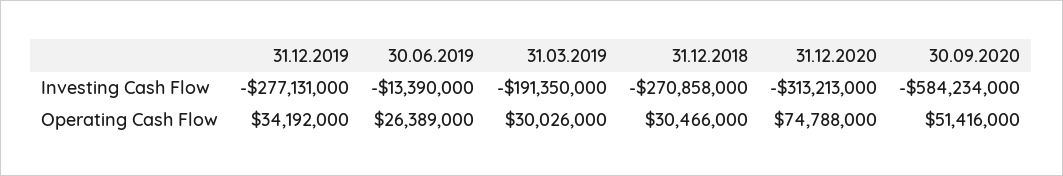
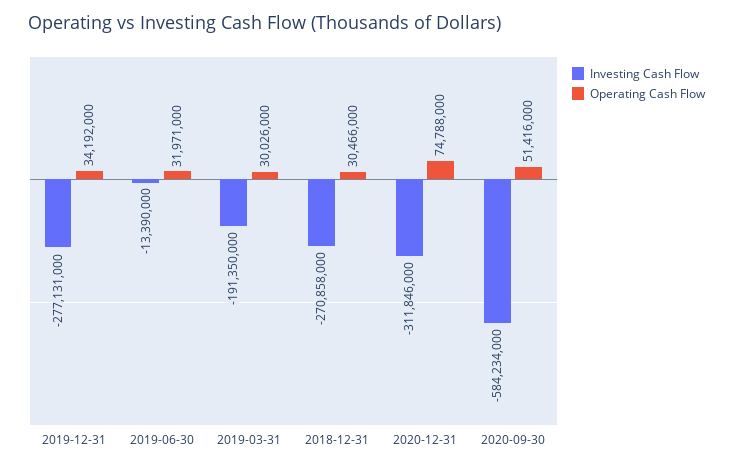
  {
    "Investing Cash Flow": {
      "31.12.2019": -277131000,
      "30.06.2019": -13390000,
      "31.03.2019": -191350000,
      "31.12.2018": -270858000,
-     "31.12.2020": -313213000,
+     "31.12.2020": -311846000,
      "30.09.2020": -584234000
    },
    "Operating Cash Flow": {
      "31.12.2019": 34192000,
-     "30.06.2019": 26389000,
+     "30.06.2019": 31971000,
      "31.03.2019": 30026000,
      "31.12.2018": 30466000,
      "31.12.2020": 74788000,
      "30.09.2020": 51416000
    }
  }

